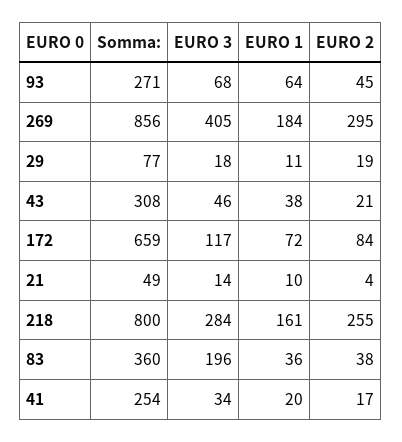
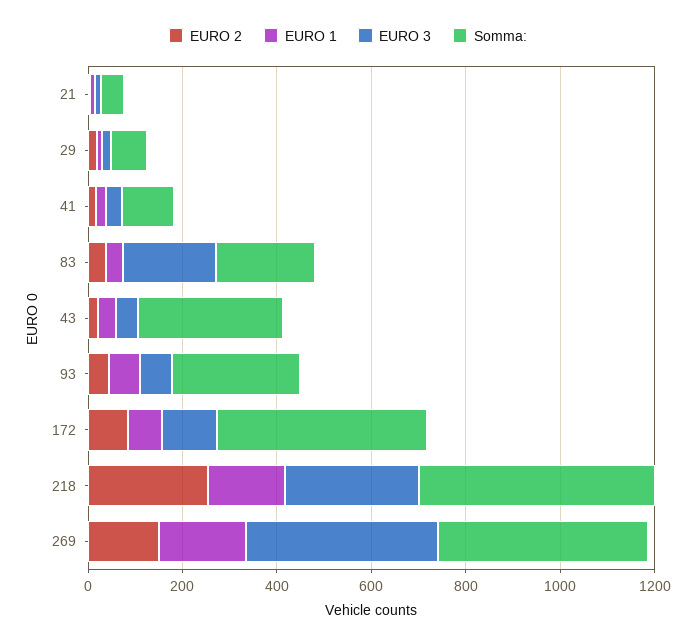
  {
    "Somma:": {
      "93": 271,
-     "269": 856,
+     "269": 450,
      "29": 77,
      "43": 308,
-     "172": 659,
+     "172": 450,
      "21": 49,
-     "218": 800,
+     "218": 500,
-     "83": 360,
+     "83": 200,
-     "41": 254
+     "41": 100
    },
    "EURO 3": {
      "93": 68,
      "269": 405,
      "29": 18,
      "43": 46,
      "172": 117,
      "21": 14,
      "218": 284,
      "83": 196,
      "41": 34
    },
    "EURO 1": {
      "93": 64,
      "269": 184,
      "29": 11,
      "43": 38,
      "172": 72,
      "21": 10,
      "218": 161,
      "83": 36,
      "41": 20
    },
    "EURO 2": {
      "93": 45,
-     "269": 295,
+     "269": 150,
      "29": 19,
      "43": 21,
      "172": 84,
      "21": 4,
      "218": 255,
      "83": 38,
      "41": 17
    }
  }

